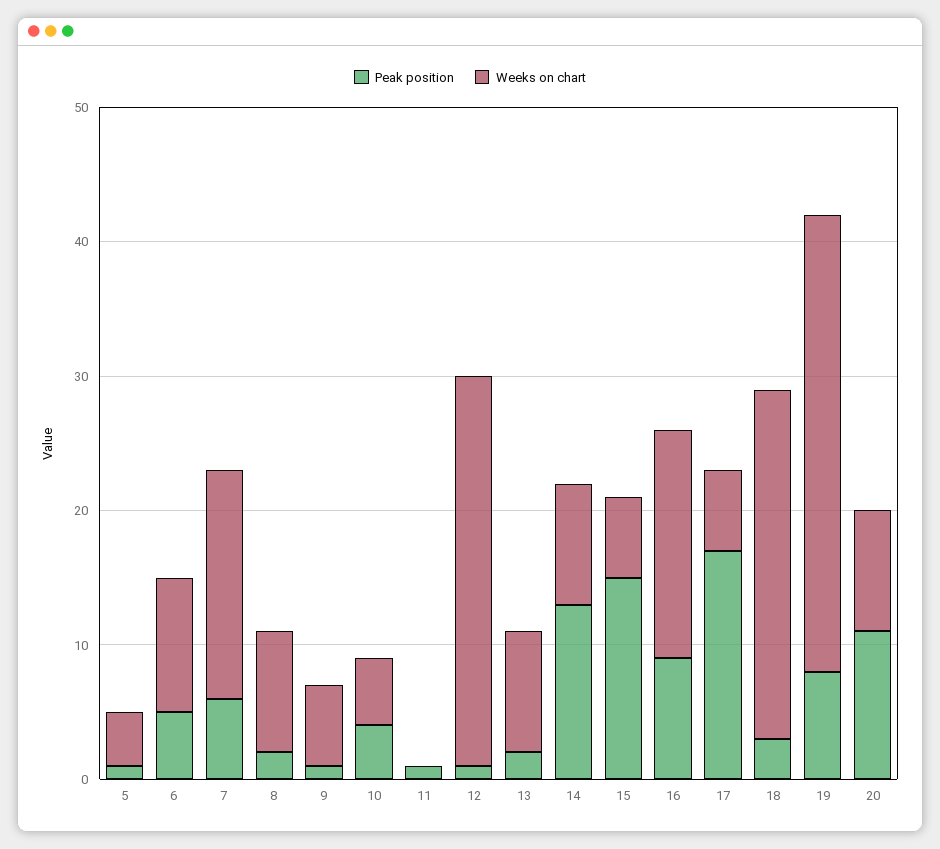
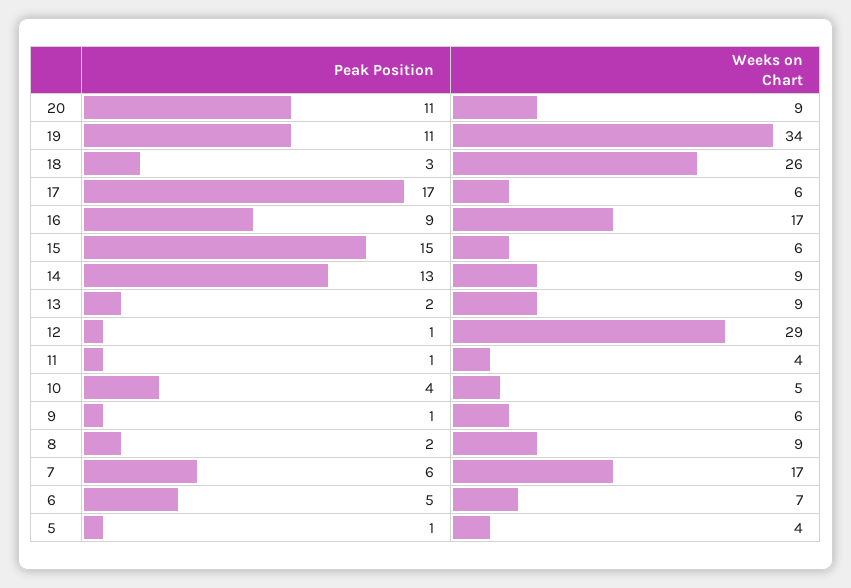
  {
    "Peak position": {
      "5": 1,
      "6": 5,
      "7": 6,
      "8": 2,
      "9": 1,
      "10": 4,
      "11": 1,
      "12": 1,
      "13": 2,
      "14": 13,
      "15": 15,
      "16": 9,
      "17": 17,
      "18": 3,
-     "19": 8,
+     "19": 11,
      "20": 11
    },
    "Weeks on chart": {
      "5": 4,
-     "6": 10,
+     "6": 7,
      "7": 17,
      "8": 9,
      "9": 6,
      "10": 5,
-     "11": 0,
+     "11": 4,
      "12": 29,
      "13": 9,
      "14": 9,
      "15": 6,
      "16": 17,
      "17": 6,
      "18": 26,
      "19": 34,
      "20": 9
    }
  }

